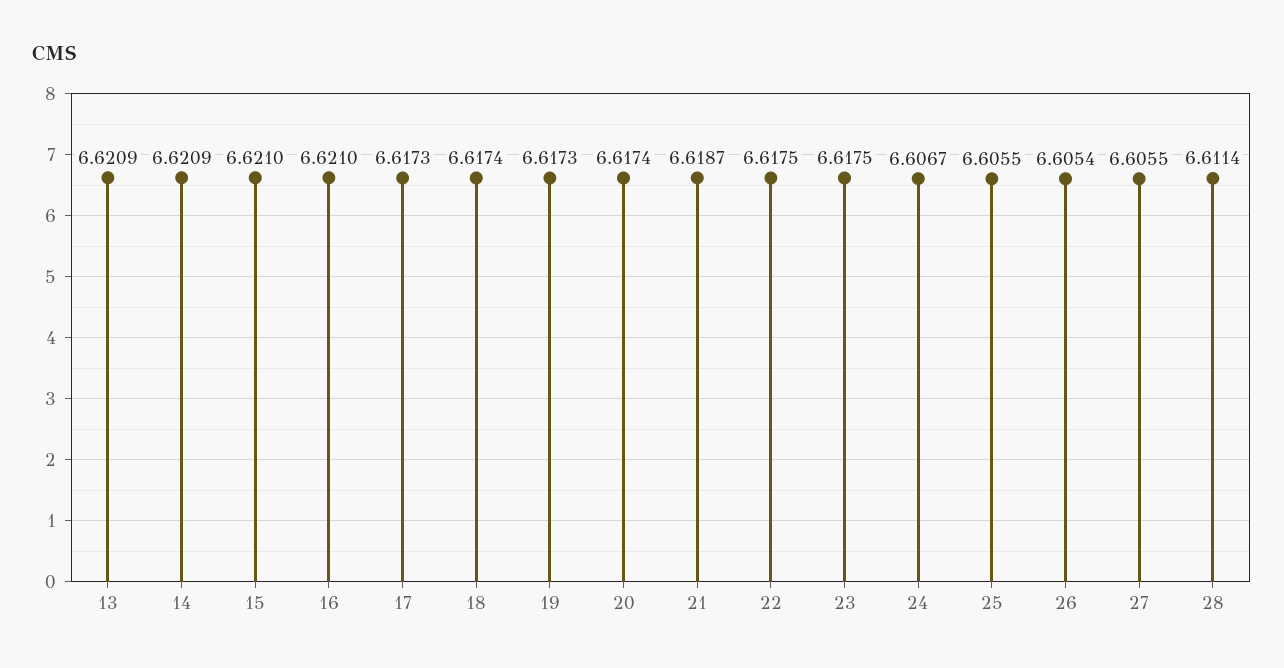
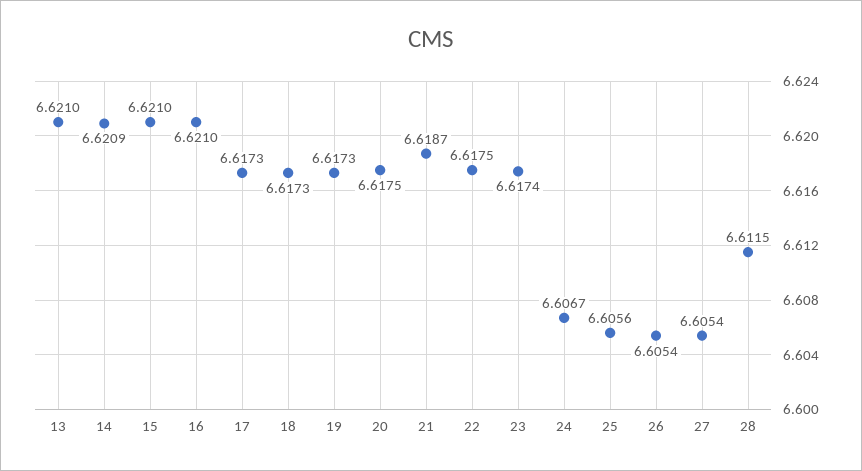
  {
-   "13": 6.6209,
+   "13": 6.621,
    "14": 6.6209,
    "15": 6.621,
    "16": 6.621,
    "17": 6.6173,
-   "18": 6.6174,
+   "18": 6.6173,
    "19": 6.6173,
-   "20": 6.6174,
+   "20": 6.6175,
    "21": 6.6187,
    "22": 6.6175,
-   "23": 6.6175,
+   "23": 6.6174,
    "24": 6.6067,
-   "25": 6.6055,
+   "25": 6.6056,
    "26": 6.6054,
-   "27": 6.6055,
+   "27": 6.6054,
-   "28": 6.6114
+   "28": 6.6115
  }

